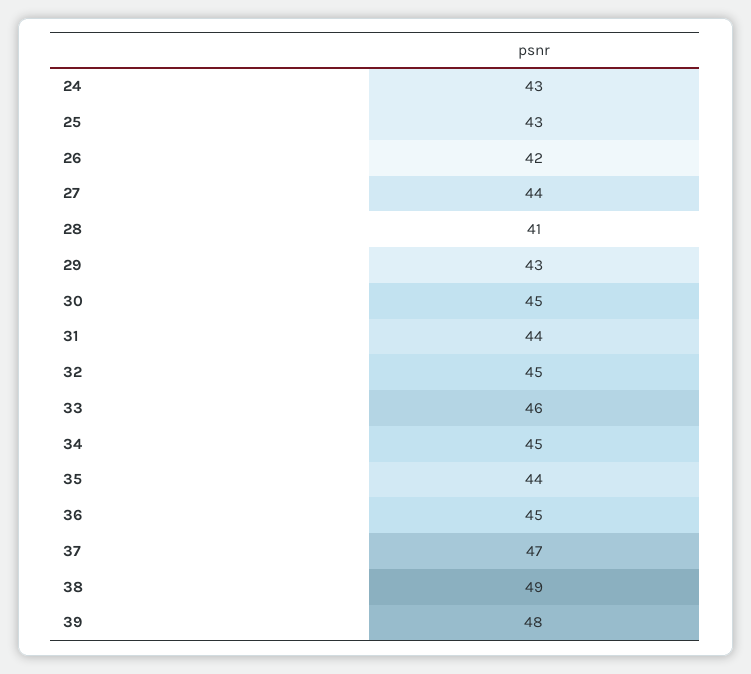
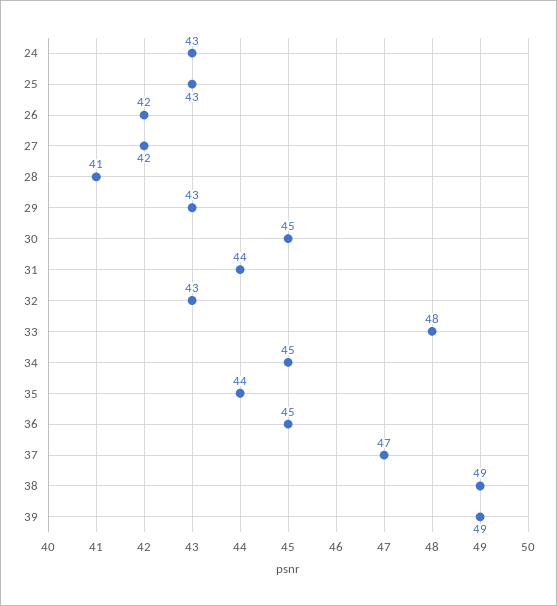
  {
    "24": 43,
    "25": 43,
    "26": 42,
-   "27": 44,
+   "27": 42,
    "28": 41,
    "29": 43,
    "30": 45,
    "31": 44,
-   "32": 45,
+   "32": 43,
-   "33": 46,
+   "33": 48,
    "34": 45,
    "35": 44,
    "36": 45,
    "37": 47,
    "38": 49,
-   "39": 48
+   "39": 49
  }

